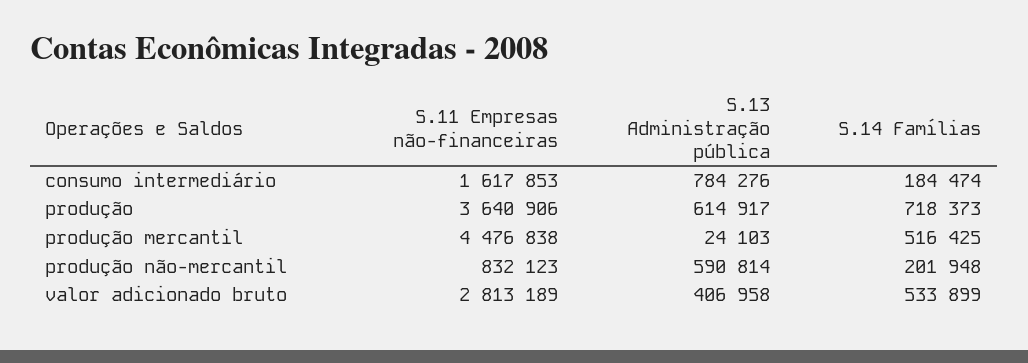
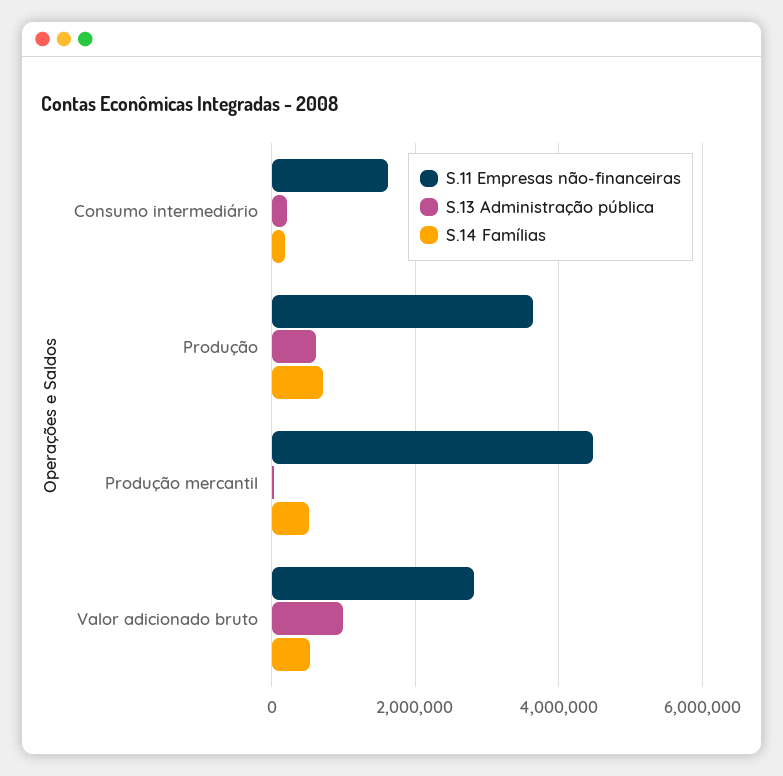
  {
    "S.11 Empresas não-financeiras": {
      "consumo intermediário": 1617853,
      "produção": 3640906,
      "produção mercantil": 4476838,
-     "produção não-mercantil": 832123,
      "valor adicionado bruto": 2813189
    },
    "S.13 Administração pública": {
-     "consumo intermediário": 784276,
+     "consumo intermediário": 200000,
      "produção": 614917,
      "produção mercantil": 24103,
-     "produção não-mercantil": 590814,
-     "valor adicionado bruto": 406958
+     "valor adicionado bruto": 1000000
    },
    "S.14 Famílias": {
      "consumo intermediário": 184474,
      "produção": 718373,
      "produção mercantil": 516425,
-     "produção não-mercantil": 201948,
      "valor adicionado bruto": 533899
    }
  }

